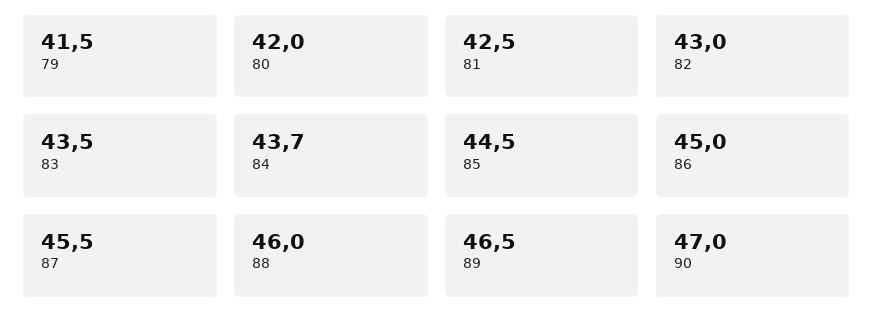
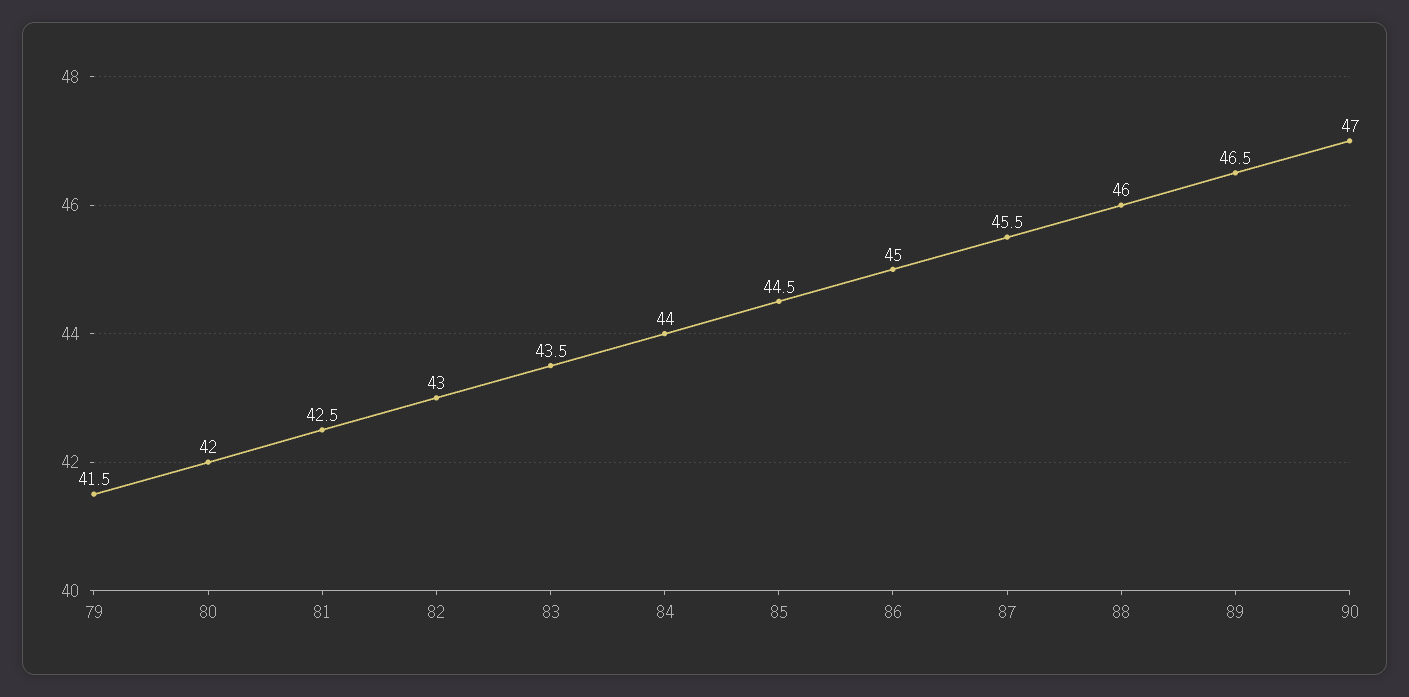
  {
    "79": 41.5,
    "80": 42,
    "81": 42.5,
    "82": 43,
    "83": 43.5,
-   "84": 43.7,
+   "84": 44,
    "85": 44.5,
    "86": 45,
    "87": 45.5,
    "88": 46,
    "89": 46.5,
    "90": 47
  }

